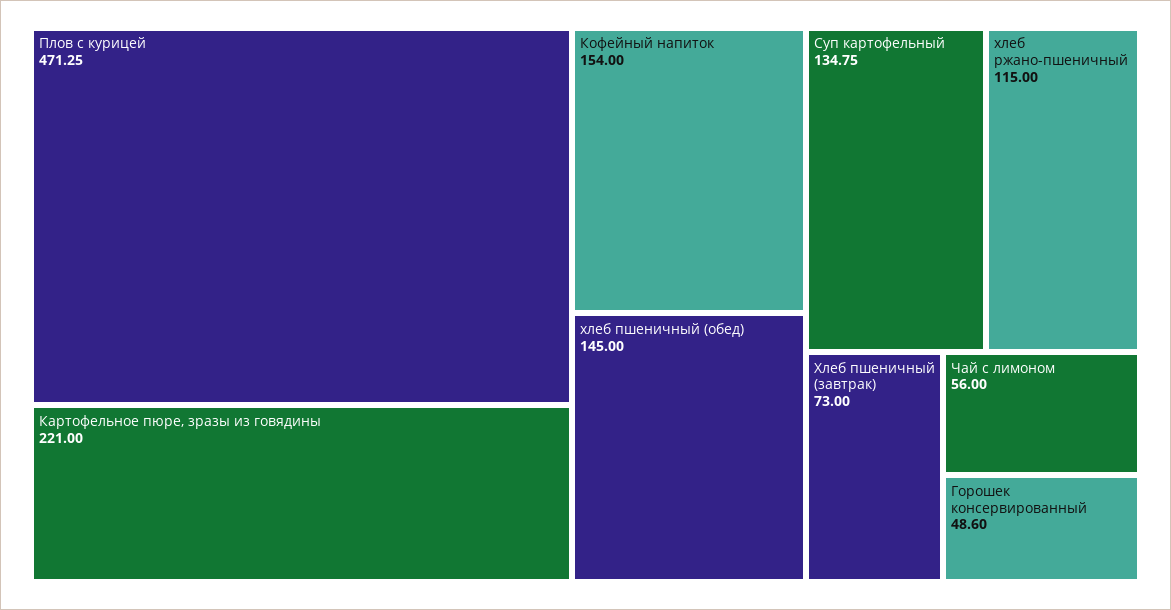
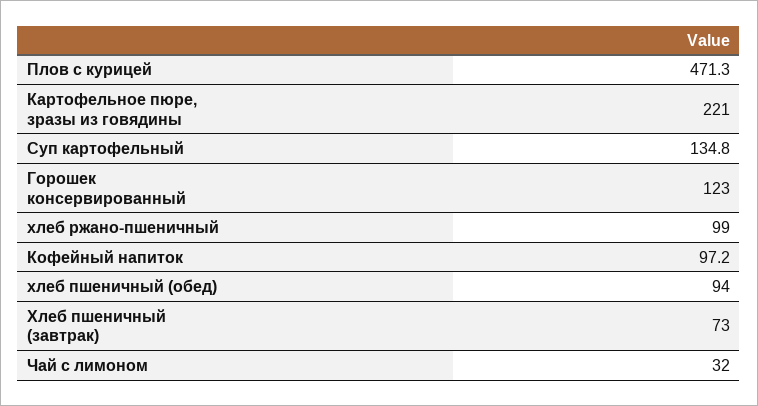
  {
    "Плов с курицей": 471.25,
    "Картофельное пюре, зразы из говядины": 221,
-   "Кофейный напиток": 154,
+   "Кофейный напиток": 97.2,
-   "хлеб пшеничный (обед)": 145,
+   "хлеб пшеничный (обед)": 94,
    "Суп картофельный": 134.75,
-   "хлеб ржано-пшеничный": 115,
+   "хлеб ржано-пшеничный": 99,
    "Хлеб пшеничный (завтрак)": 73,
-   "Чай с лимоном": 56,
+   "Чай с лимоном": 32,
-   "Горошек консервированный": 48.6
+   "Горошек консервированный": 123
  }

